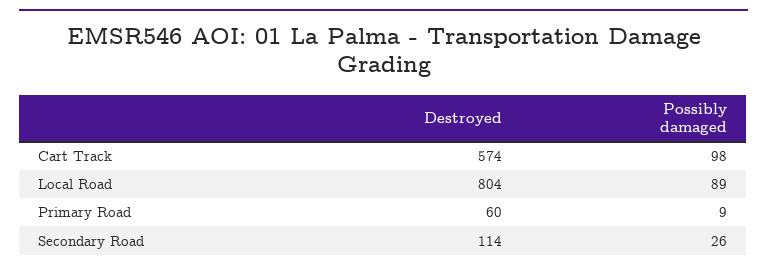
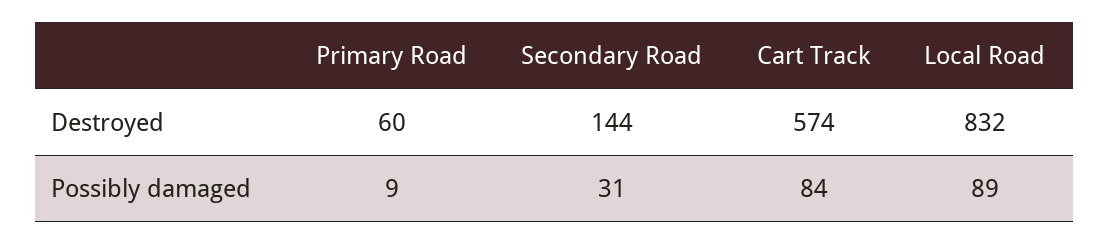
  {
    "Destroyed": {
      "Cart Track": 574,
-     "Local Road": 804,
+     "Local Road": 832,
      "Primary Road": 60,
-     "Secondary Road": 114
+     "Secondary Road": 144
    },
    "Possibly damaged": {
-     "Cart Track": 98,
+     "Cart Track": 84,
      "Local Road": 89,
      "Primary Road": 9,
-     "Secondary Road": 26
+     "Secondary Road": 31
    }
  }

